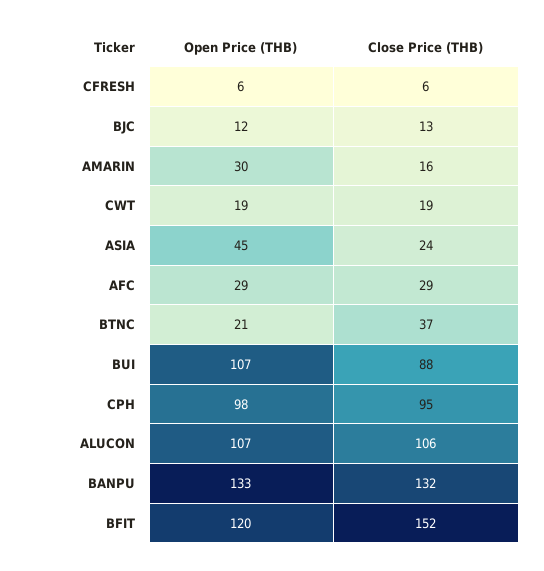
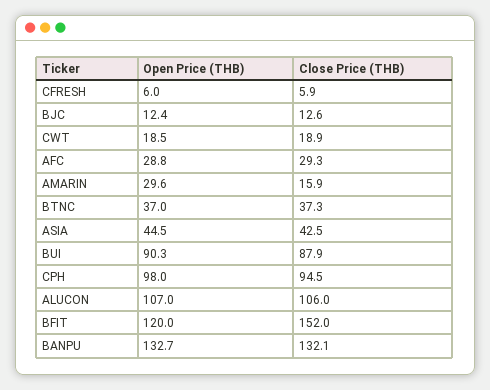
  {
    "Open Price (THB)": {
      "CFRESH": 6,
      "BJC": 12.4,
      "AMARIN": 29.6,
      "CWT": 18.5,
      "ASIA": 44.5,
      "AFC": 28.8,
-     "BTNC": 21,
+     "BTNC": 37,
-     "BUI": 107,
+     "BUI": 90.3,
      "CPH": 98,
      "ALUCON": 107,
      "BANPU": 132.7,
      "BFIT": 120
    },
    "Close Price (THB)": {
      "CFRESH": 5.9,
      "BJC": 12.6,
      "AMARIN": 15.9,
      "CWT": 18.9,
-     "ASIA": 24,
+     "ASIA": 42.5,
      "AFC": 29.3,
      "BTNC": 37.3,
      "BUI": 87.9,
      "CPH": 94.5,
      "ALUCON": 106,
      "BANPU": 132.1,
      "BFIT": 152
    }
  }

